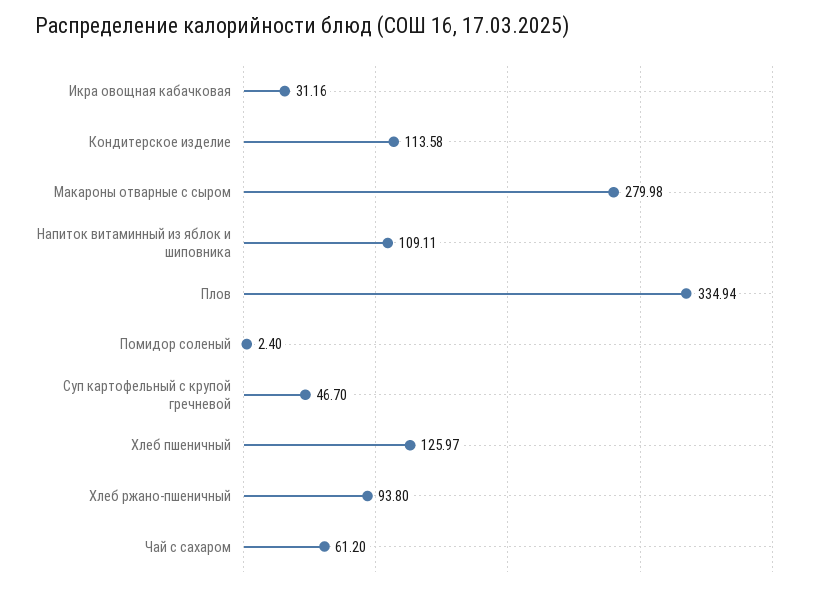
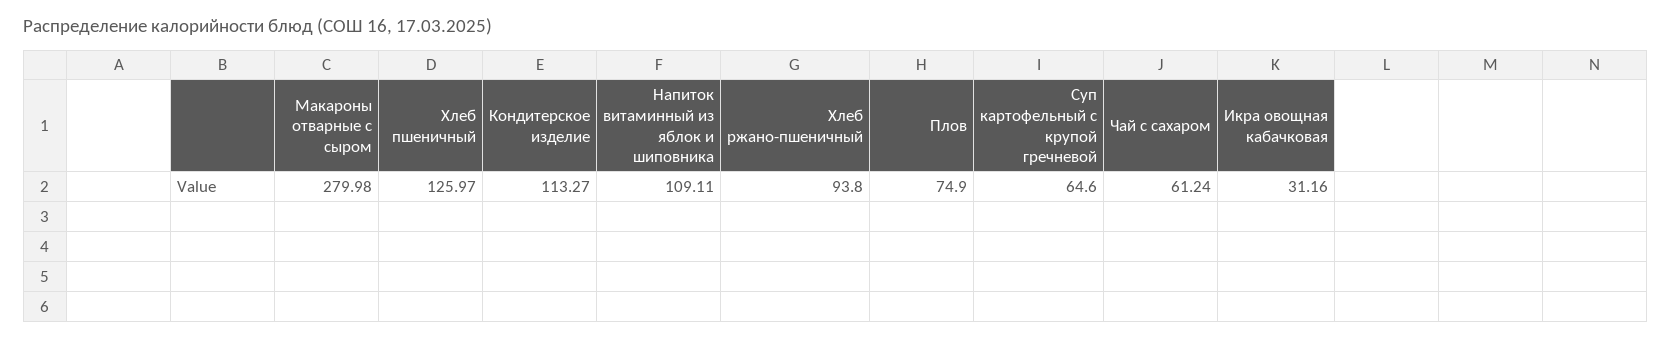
  {
    "Икра овощная кабачковая": 31.16,
-   "Кондитерское изделие": 113.58,
+   "Кондитерское изделие": 113.27,
    "Макароны отварные с сыром": 279.98,
    "Напиток витаминный из яблок и шиповника": 109.11,
-   "Плов": 334.94,
+   "Плов": 74.9,
-   "Помидор соленый": 2.4,
-   "Суп картофельный с крупой гречневой": 46.7,
+   "Суп картофельный с крупой гречневой": 64.6,
    "Хлеб пшеничный": 125.97,
    "Хлеб ржано-пшеничный": 93.8,
-   "Чай с сахаром": 61.2
+   "Чай с сахаром": 61.24
  }

